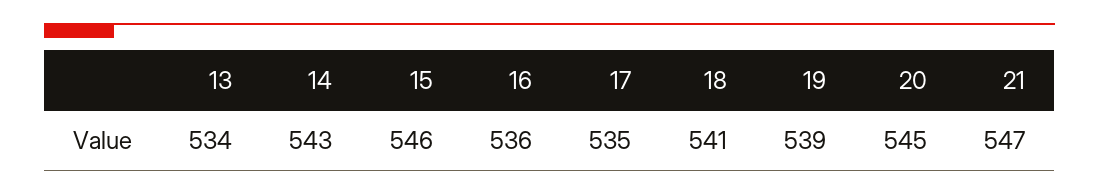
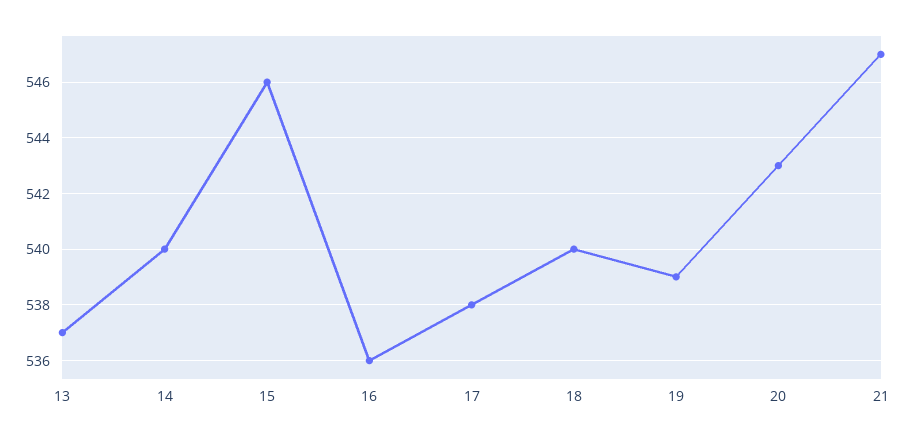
  {
-   "13": 534,
+   "13": 537,
-   "14": 543,
+   "14": 540,
    "15": 546,
    "16": 536,
-   "17": 535,
+   "17": 538,
-   "18": 541,
+   "18": 540,
    "19": 539,
-   "20": 545,
+   "20": 543,
    "21": 547
  }

